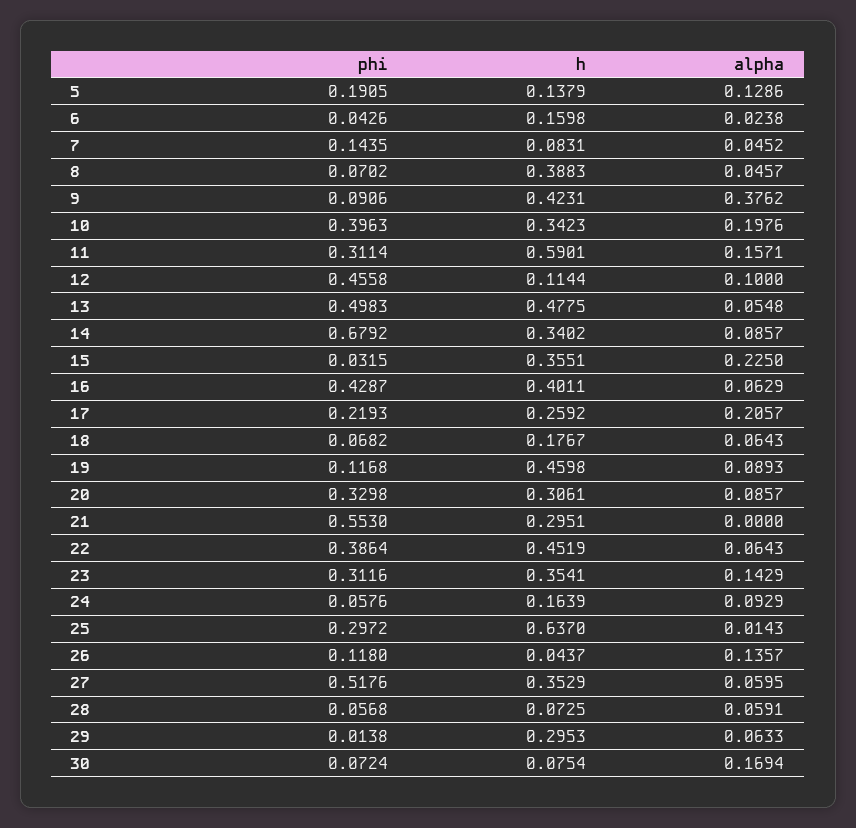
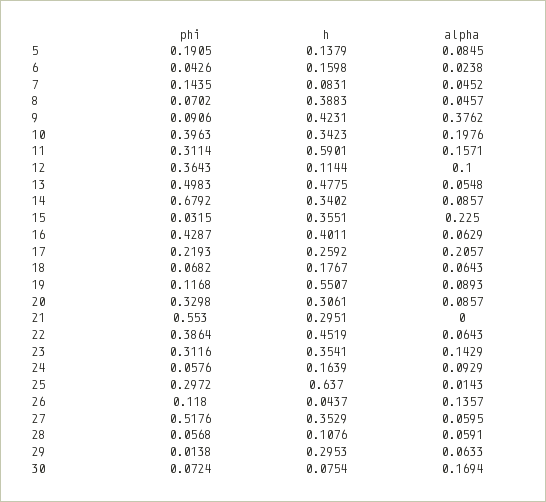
  {
    "phi": {
      "5": 0.1905,
      "6": 0.0426,
      "7": 0.1435,
      "8": 0.0702,
      "9": 0.0906,
      "10": 0.3963,
      "11": 0.3114,
-     "12": 0.4558,
+     "12": 0.3643,
      "13": 0.4983,
      "14": 0.6792,
      "15": 0.0315,
      "16": 0.4287,
      "17": 0.2193,
      "18": 0.0682,
      "19": 0.1168,
      "20": 0.3298,
      "21": 0.553,
      "22": 0.3864,
      "23": 0.3116,
      "24": 0.0576,
      "25": 0.2972,
      "26": 0.118,
      "27": 0.5176,
      "28": 0.0568,
      "29": 0.0138,
      "30": 0.0724
    },
    "h": {
      "5": 0.1379,
      "6": 0.1598,
      "7": 0.0831,
      "8": 0.3883,
      "9": 0.4231,
      "10": 0.3423,
      "11": 0.5901,
      "12": 0.1144,
      "13": 0.4775,
      "14": 0.3402,
      "15": 0.3551,
      "16": 0.4011,
      "17": 0.2592,
      "18": 0.1767,
-     "19": 0.4598,
+     "19": 0.5507,
      "20": 0.3061,
      "21": 0.2951,
      "22": 0.4519,
      "23": 0.3541,
      "24": 0.1639,
      "25": 0.637,
      "26": 0.0437,
      "27": 0.3529,
-     "28": 0.0725,
+     "28": 0.1076,
      "29": 0.2953,
      "30": 0.0754
    },
    "alpha": {
-     "5": 0.1286,
+     "5": 0.0845,
      "6": 0.0238,
      "7": 0.0452,
      "8": 0.0457,
      "9": 0.3762,
      "10": 0.1976,
      "11": 0.1571,
      "12": 0.1,
      "13": 0.0548,
      "14": 0.0857,
      "15": 0.225,
      "16": 0.0629,
      "17": 0.2057,
      "18": 0.0643,
      "19": 0.0893,
      "20": 0.0857,
      "21": 0,
      "22": 0.0643,
      "23": 0.1429,
      "24": 0.0929,
      "25": 0.0143,
      "26": 0.1357,
      "27": 0.0595,
      "28": 0.0591,
      "29": 0.0633,
      "30": 0.1694
    }
  }

